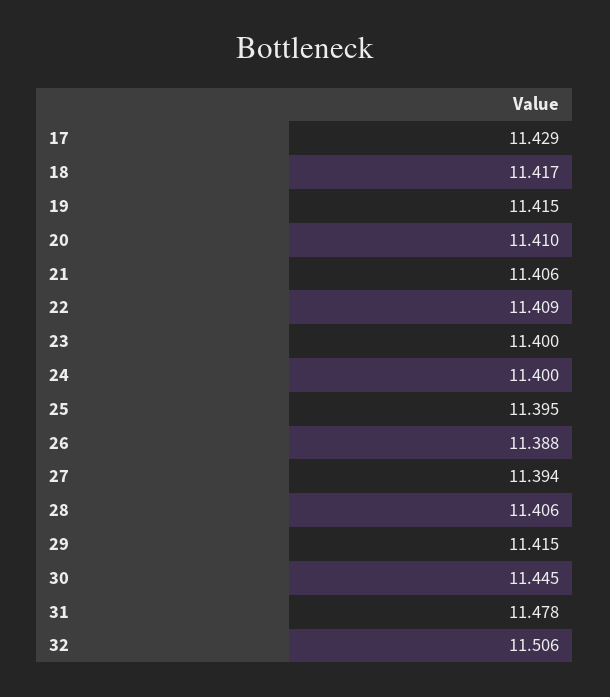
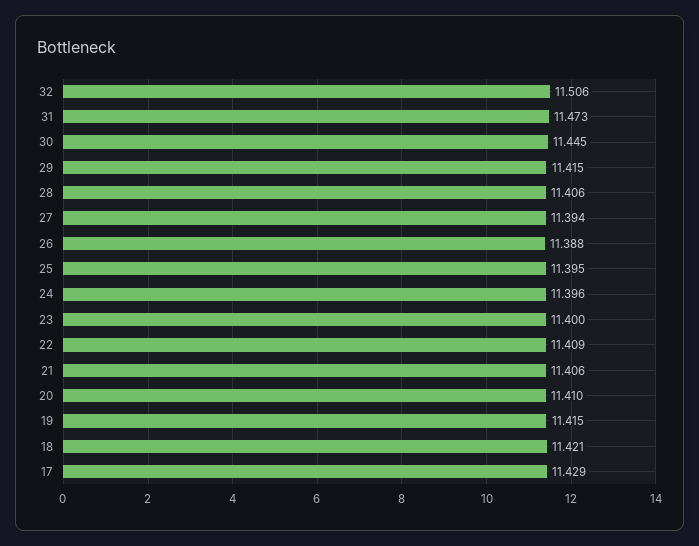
  {
    "17": 11.429,
-   "18": 11.417,
+   "18": 11.421,
    "19": 11.415,
    "20": 11.41,
    "21": 11.406,
    "22": 11.409,
    "23": 11.4,
-   "24": 11.4,
+   "24": 11.396,
    "25": 11.395,
    "26": 11.388,
    "27": 11.394,
    "28": 11.406,
    "29": 11.415,
    "30": 11.445,
-   "31": 11.478,
+   "31": 11.473,
    "32": 11.506
  }

